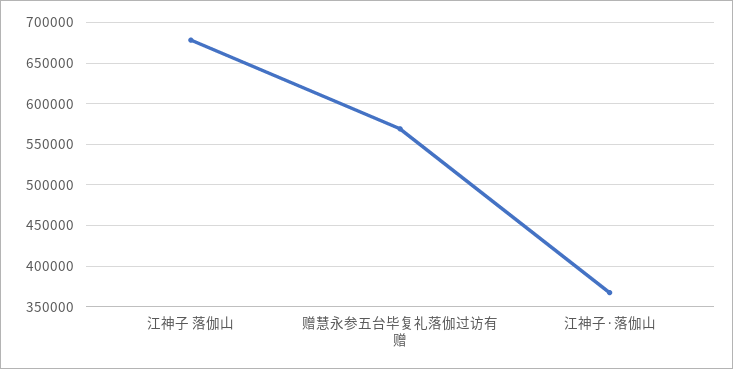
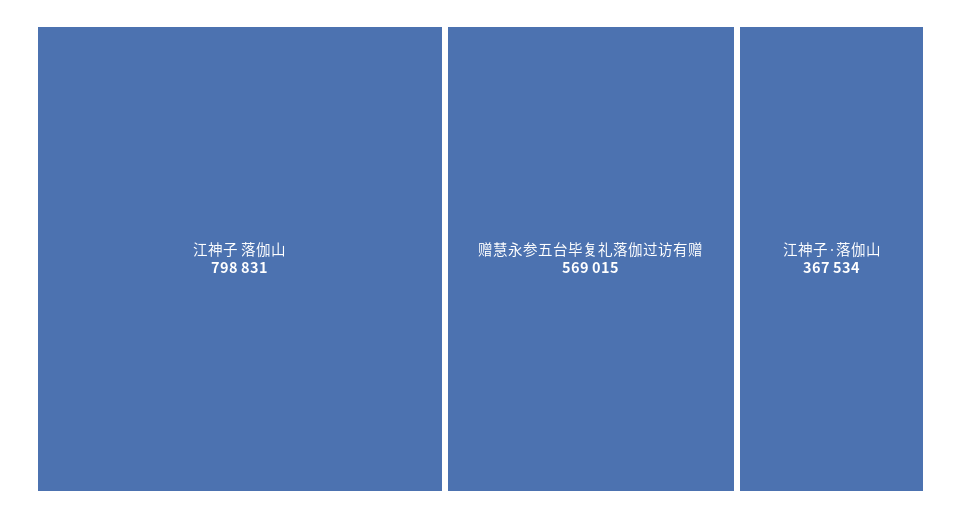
  {
-   "江神子 落伽山": 680000,
+   "江神子 落伽山": 798831,
    "赠慧永参五台毕复礼落伽过访有赠": 569015,
    "江神子·落伽山": 367534
  }

